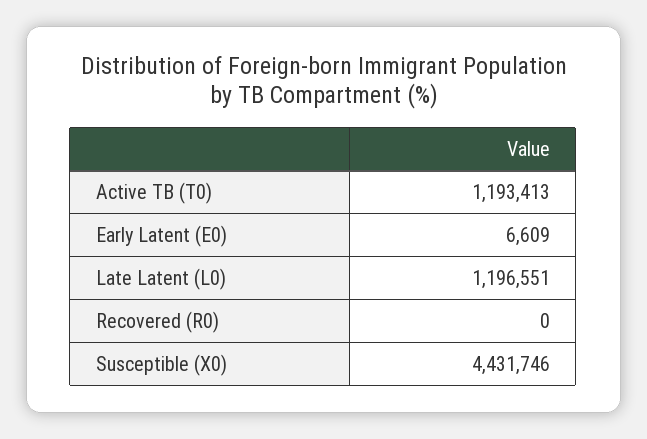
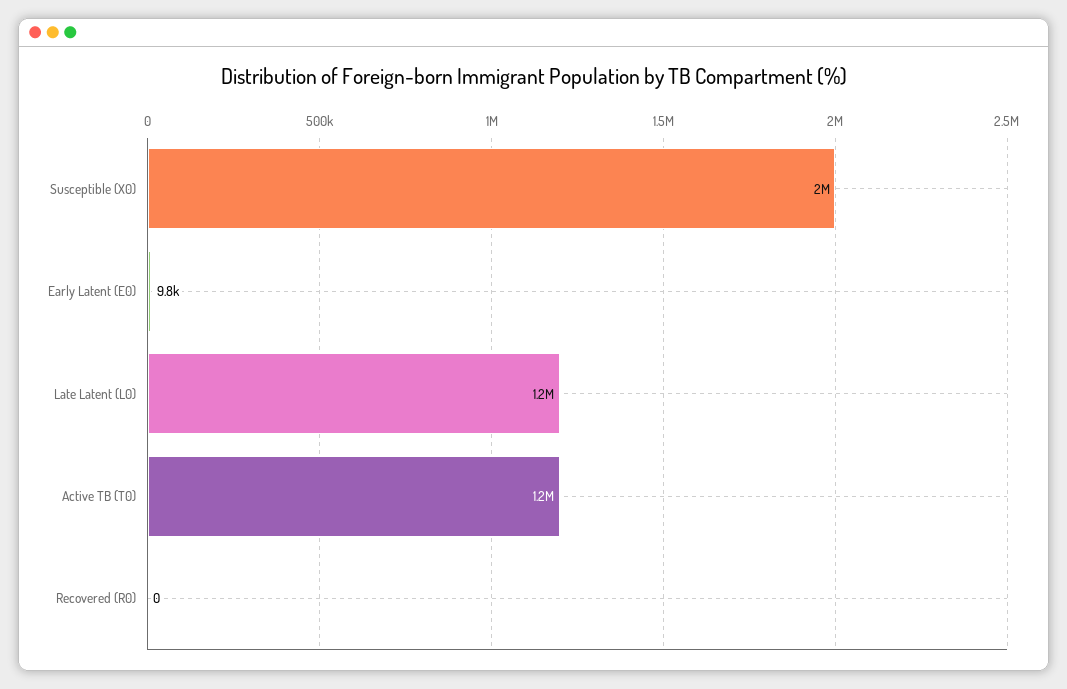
  {
    "Active TB (T0)": 1193413,
-   "Early Latent (E0)": 6609,
+   "Early Latent (E0)": 9800,
    "Late Latent (L0)": 1196551,
    "Recovered (R0)": 0,
-   "Susceptible (X0)": 4431746
+   "Susceptible (X0)": 2000000
  }

